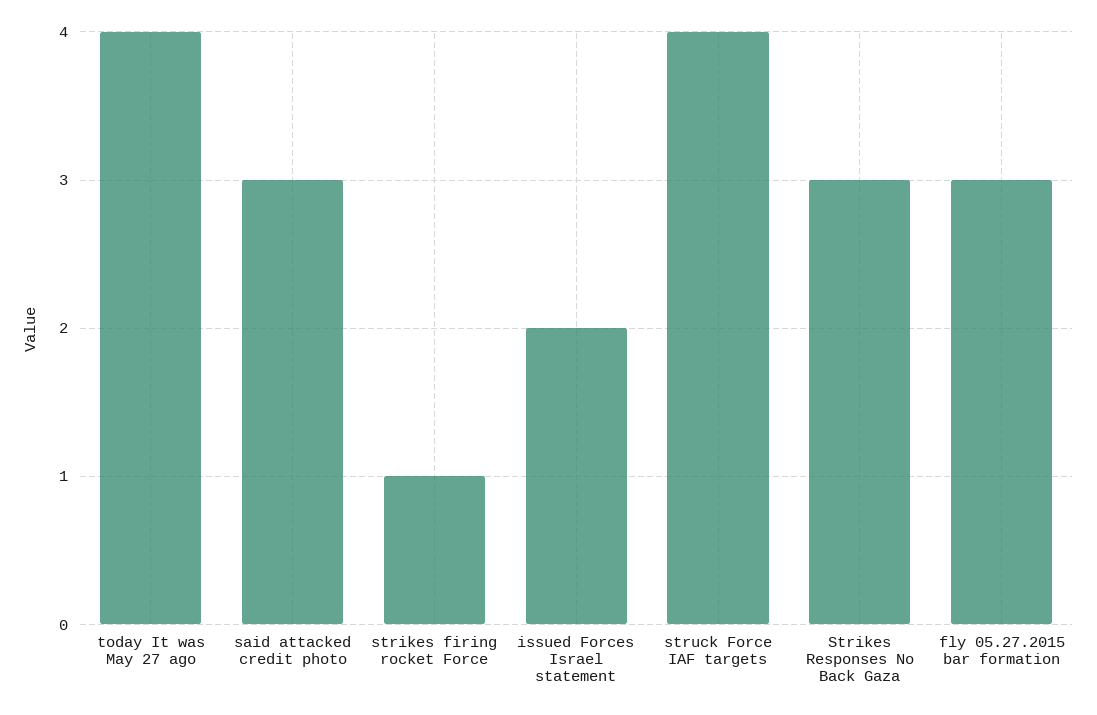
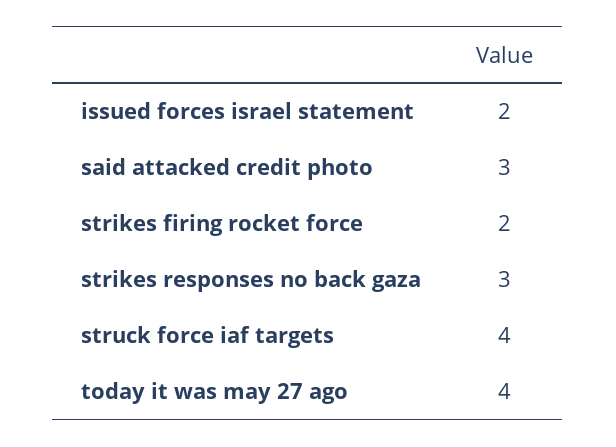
  {
    "today It was May 27 ago": 4,
    "said attacked credit photo": 3,
-   "strikes firing rocket Force": 1,
+   "strikes firing rocket Force": 2,
    "issued Forces Israel statement": 2,
    "struck Force IAF targets": 4,
-   "Strikes Responses No Back Gaza": 3,
+   "Strikes Responses No Back Gaza": 3
-   "fly 05.27.2015 bar formation": 3
  }

